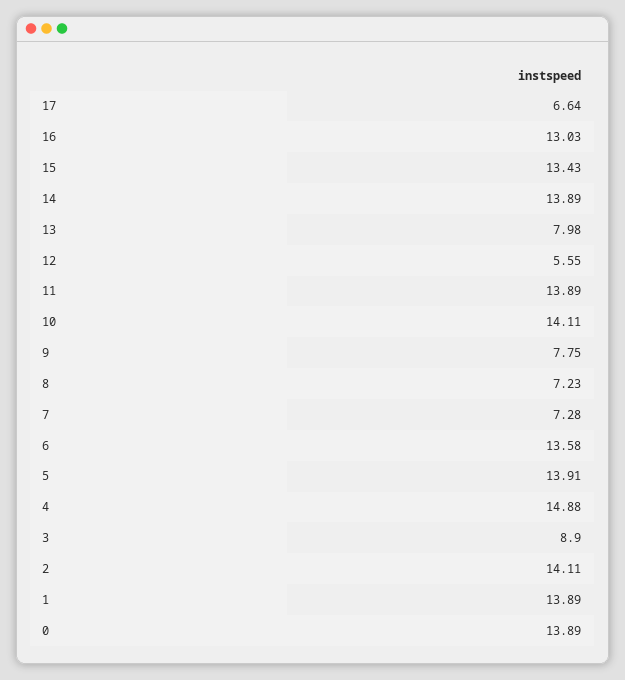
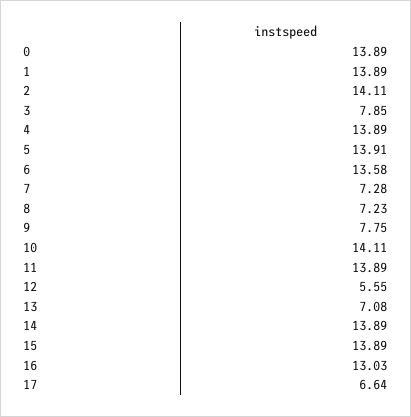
  {
    "17": 6.64,
    "16": 13.03,
-   "15": 13.43,
+   "15": 13.89,
    "14": 13.89,
-   "13": 7.98,
+   "13": 7.08,
    "12": 5.55,
    "11": 13.89,
    "10": 14.11,
    "9": 7.75,
    "8": 7.23,
    "7": 7.28,
    "6": 13.58,
    "5": 13.91,
-   "4": 14.88,
+   "4": 13.89,
-   "3": 8.9,
+   "3": 7.85,
    "2": 14.11,
    "1": 13.89,
    "0": 13.89
  }

